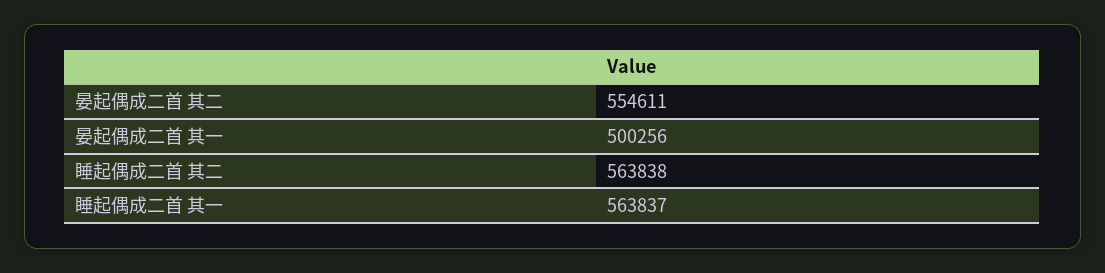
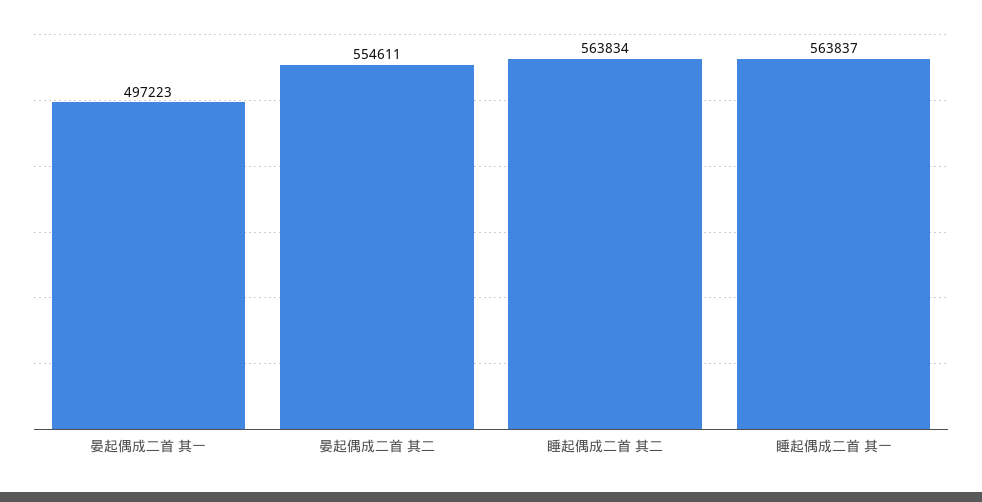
  {
    "晏起偶成二首 其二": 554611,
-   "晏起偶成二首 其一": 500256,
+   "晏起偶成二首 其一": 497223,
-   "睡起偶成二首 其二": 563838,
+   "睡起偶成二首 其二": 563834,
    "睡起偶成二首 其一": 563837
  }

